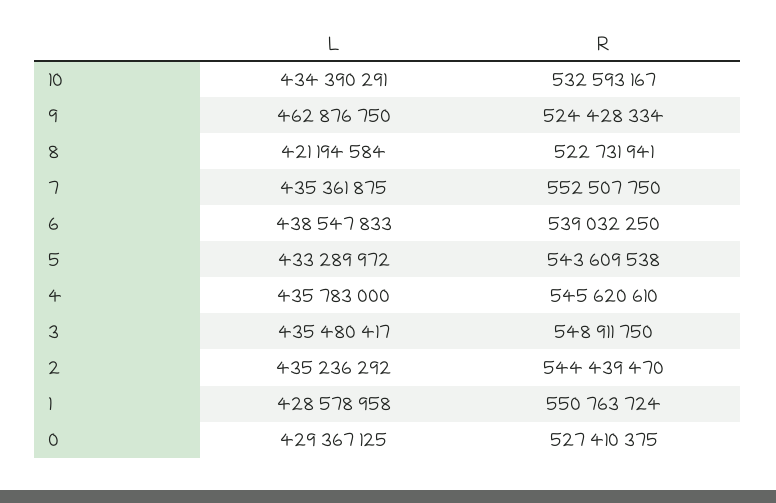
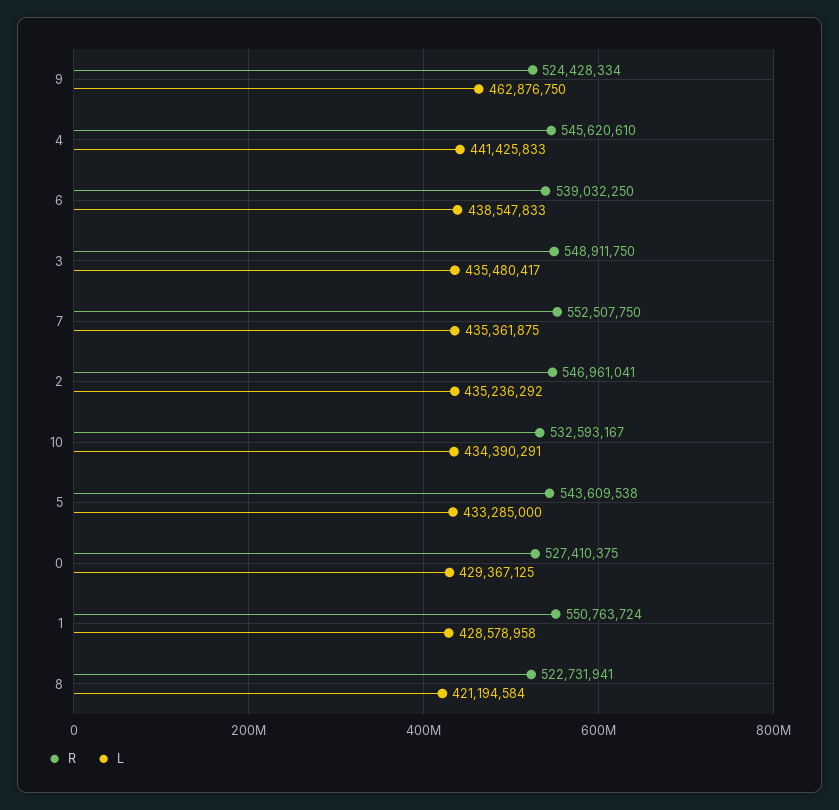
  {
    "L": {
      "10": 434390291,
      "9": 462876750,
      "8": 421194584,
      "7": 435361875,
      "6": 438547833,
-     "5": 433289972,
+     "5": 433285000,
-     "4": 435783000,
+     "4": 441425833,
      "3": 435480417,
      "2": 435236292,
      "1": 428578958,
      "0": 429367125
    },
    "R": {
      "10": 532593167,
      "9": 524428334,
      "8": 522731941,
      "7": 552507750,
      "6": 539032250,
      "5": 543609538,
      "4": 545620610,
      "3": 548911750,
-     "2": 544439470,
+     "2": 546961041,
      "1": 550763724,
      "0": 527410375
    }
  }

